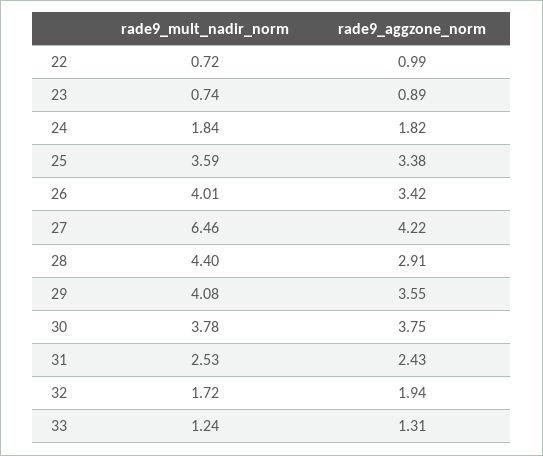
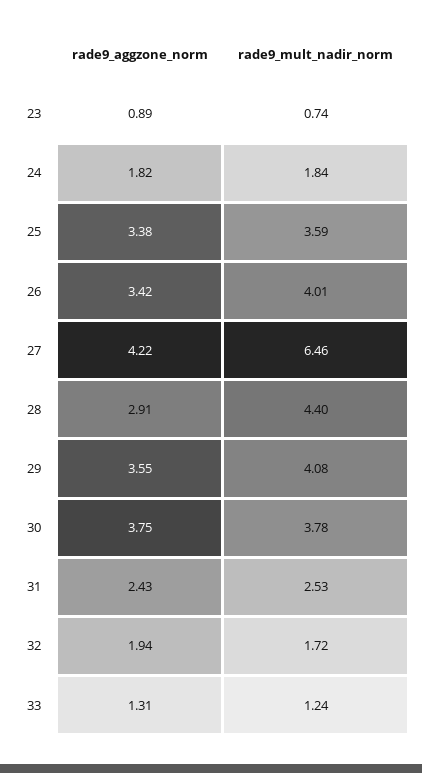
  {
    "rade9_mult_nadir_norm": {
-     "22": 0.72,
      "23": 0.74,
      "24": 1.84,
      "25": 3.59,
      "26": 4.01,
      "27": 6.46,
      "28": 4.4,
      "29": 4.08,
      "30": 3.78,
      "31": 2.53,
      "32": 1.72,
      "33": 1.24
    },
    "rade9_aggzone_norm": {
-     "22": 0.99,
      "23": 0.89,
      "24": 1.82,
      "25": 3.38,
      "26": 3.42,
      "27": 4.22,
      "28": 2.91,
      "29": 3.55,
      "30": 3.75,
      "31": 2.43,
      "32": 1.94,
      "33": 1.31
    }
  }

